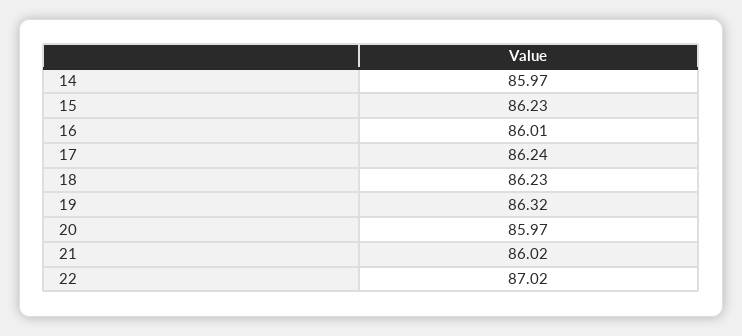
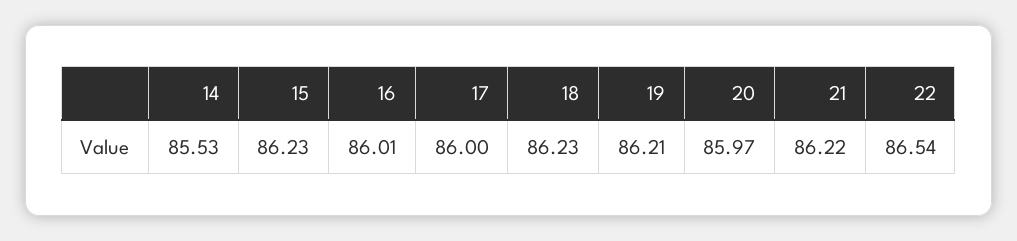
  {
-   "14": 85.97,
+   "14": 85.53,
    "15": 86.23,
    "16": 86.01,
-   "17": 86.24,
+   "17": 86,
    "18": 86.23,
-   "19": 86.32,
+   "19": 86.21,
    "20": 85.97,
-   "21": 86.02,
+   "21": 86.22,
-   "22": 87.02
+   "22": 86.54
  }

